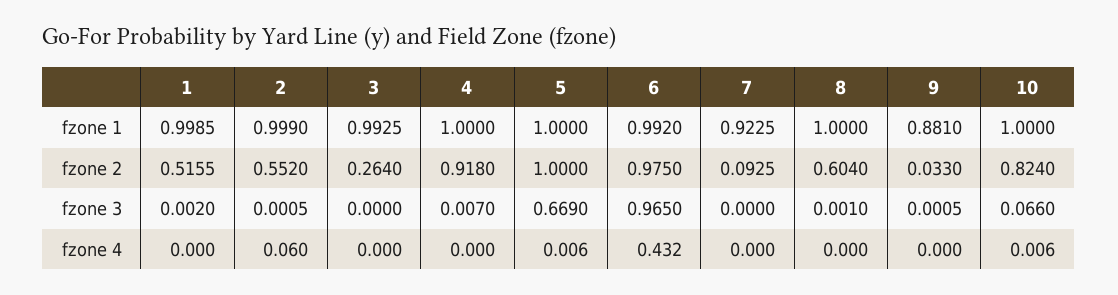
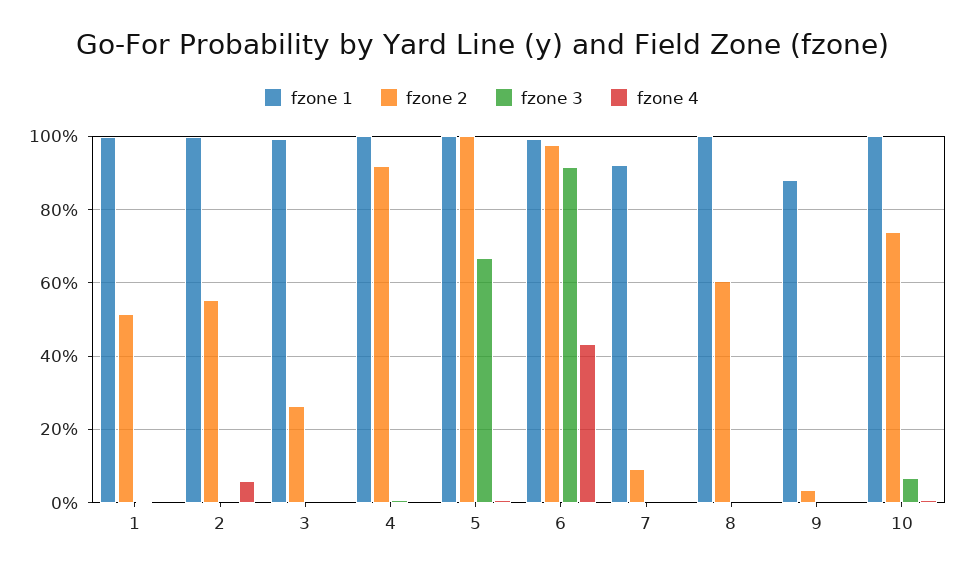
  {
    "fzone 1": {
      "1": 0.9985,
      "2": 0.999,
      "3": 0.9925,
      "4": 1,
      "5": 1,
      "6": 0.992,
      "7": 0.9225,
      "8": 1,
      "9": 0.881,
      "10": 1
    },
    "fzone 2": {
      "1": 0.5155,
      "2": 0.552,
      "3": 0.264,
      "4": 0.918,
      "5": 1,
      "6": 0.975,
      "7": 0.0925,
      "8": 0.604,
      "9": 0.033,
-     "10": 0.824
+     "10": 0.74
    },
    "fzone 3": {
      "1": 0.002,
      "2": 0.0005,
      "3": 0,
      "4": 0.007,
      "5": 0.669,
-     "6": 0.965,
+     "6": 0.92,
      "7": 0,
      "8": 0.001,
      "9": 0.0005,
      "10": 0.066
    },
    "fzone 4": {
      "1": 0,
      "2": 0.06,
      "3": 0,
      "4": 0,
      "5": 0.006,
      "6": 0.432,
      "7": 0,
      "8": 0,
      "9": 0,
      "10": 0.006
    }
  }

